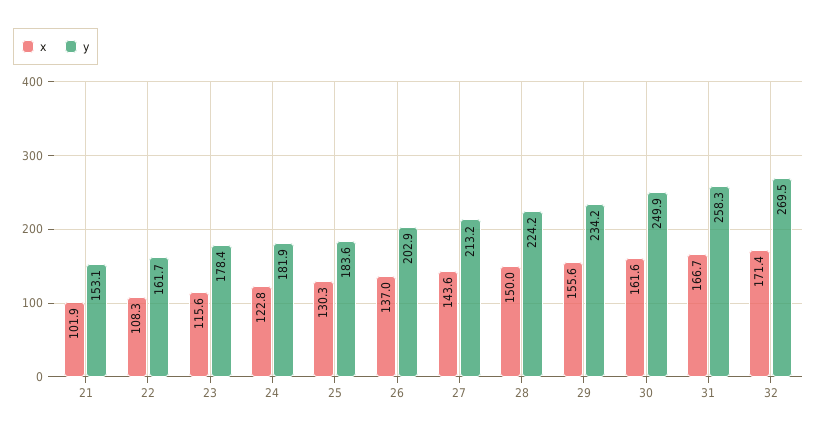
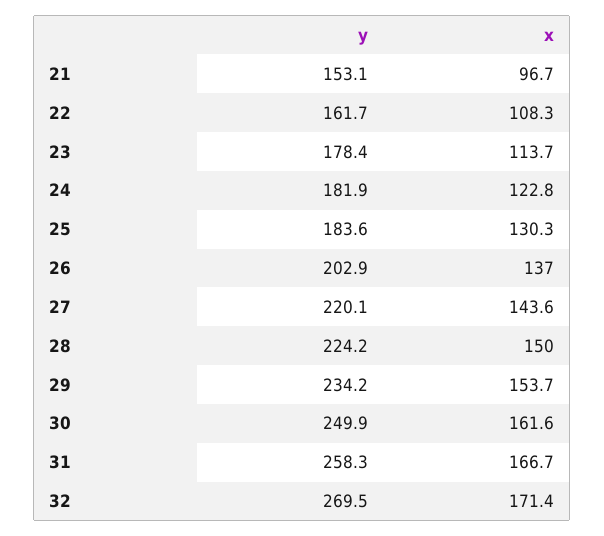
  {
    "x": {
-     "21": 101.9,
+     "21": 96.7,
      "22": 108.3,
-     "23": 115.6,
+     "23": 113.7,
      "24": 122.8,
      "25": 130.3,
      "26": 137,
      "27": 143.6,
      "28": 150,
-     "29": 155.6,
+     "29": 153.7,
      "30": 161.6,
      "31": 166.7,
      "32": 171.4
    },
    "y": {
      "21": 153.1,
      "22": 161.7,
      "23": 178.4,
      "24": 181.9,
      "25": 183.6,
      "26": 202.9,
-     "27": 213.2,
+     "27": 220.1,
      "28": 224.2,
      "29": 234.2,
      "30": 249.9,
      "31": 258.3,
      "32": 269.5
    }
  }

